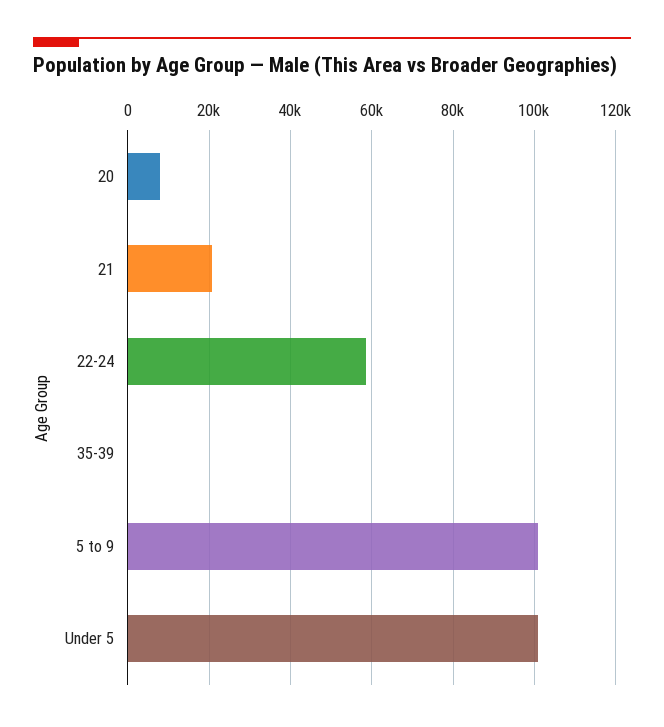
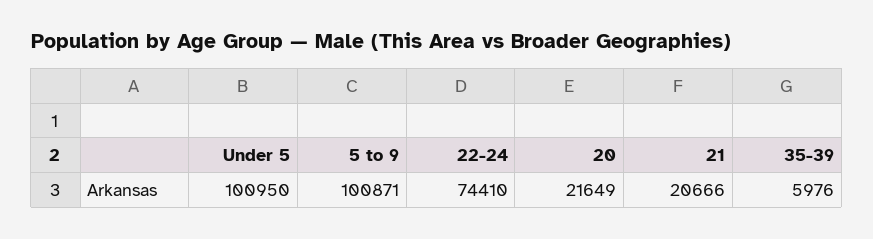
  {
-   "20": 8000,
+   "20": 21649,
    "21": 20666,
-   "22-24": 58000,
+   "22-24": 74410,
-   "35-39": 0,
+   "35-39": 5976,
    "5 to 9": 100871,
    "Under 5": 100950
  }

